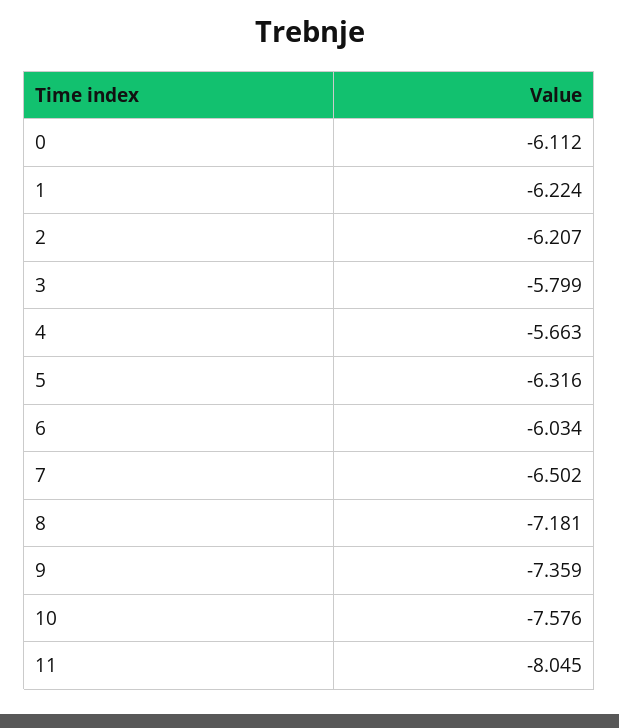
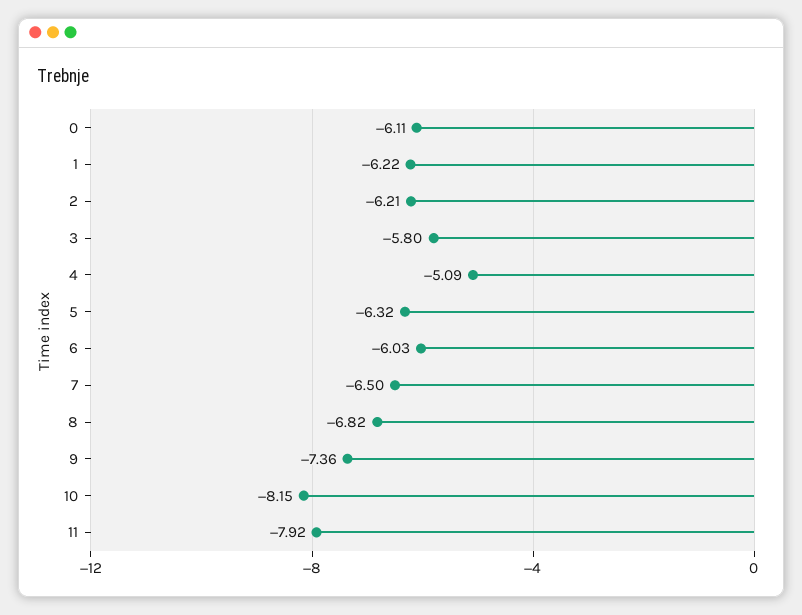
  {
    "0": -6.112,
    "1": -6.224,
    "2": -6.207,
    "3": -5.799,
-   "4": -5.663,
+   "4": -5.09,
    "5": -6.316,
    "6": -6.034,
    "7": -6.502,
-   "8": -7.181,
+   "8": -6.82,
    "9": -7.359,
-   "10": -7.576,
+   "10": -8.15,
-   "11": -8.045
+   "11": -7.92
  }

